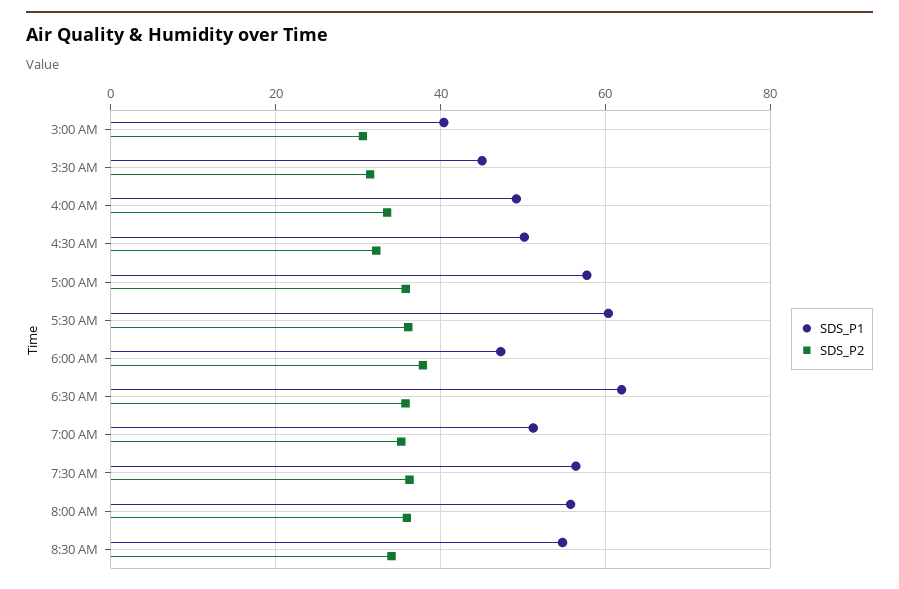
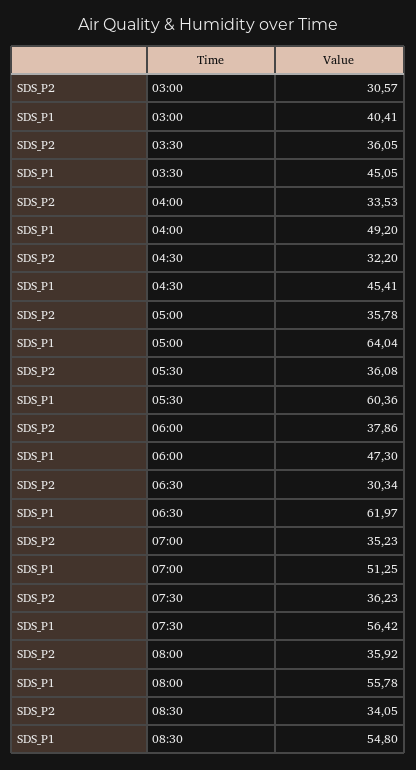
  {
    "SDS_P1": {
      "3:00 AM": 40.41,
      "3:30 AM": 45.05,
      "4:00 AM": 49.2,
-     "4:30 AM": 50,
+     "4:30 AM": 45.41,
-     "5:00 AM": 58,
+     "5:00 AM": 64.04,
      "5:30 AM": 60.36,
      "6:00 AM": 47.3,
      "6:30 AM": 61.97,
      "7:00 AM": 51.25,
      "7:30 AM": 56.42,
      "8:00 AM": 55.78,
      "8:30 AM": 54.8
    },
    "SDS_P2": {
      "3:00 AM": 30.57,
-     "3:30 AM": 32,
+     "3:30 AM": 36.05,
      "4:00 AM": 33.53,
      "4:30 AM": 32.2,
      "5:00 AM": 35.78,
      "5:30 AM": 36.08,
      "6:00 AM": 37.86,
-     "6:30 AM": 36,
+     "6:30 AM": 30.34,
      "7:00 AM": 35.23,
      "7:30 AM": 36.23,
      "8:00 AM": 35.92,
      "8:30 AM": 34.05
    }
  }

